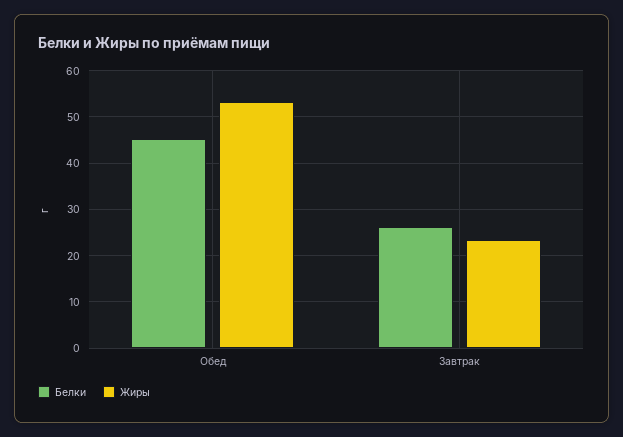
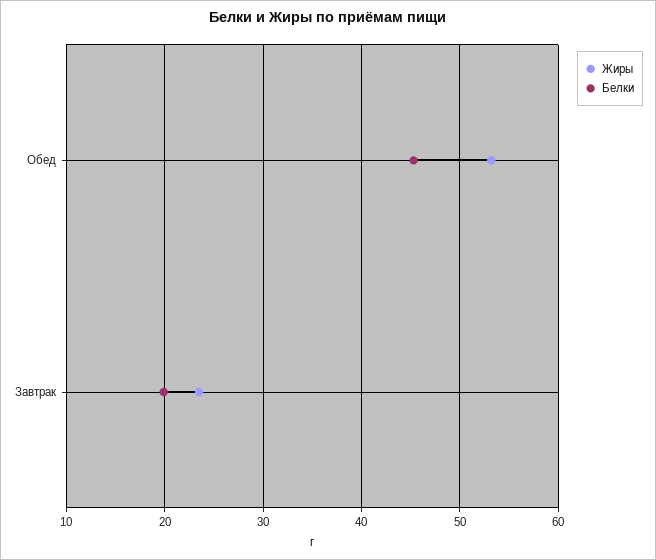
  {
    "Белки": {
      "Обед": 45,
-     "Завтрак": 26
+     "Завтрак": 20
    },
    "Жиры": {
      "Обед": 53,
      "Завтрак": 24
    }
  }

